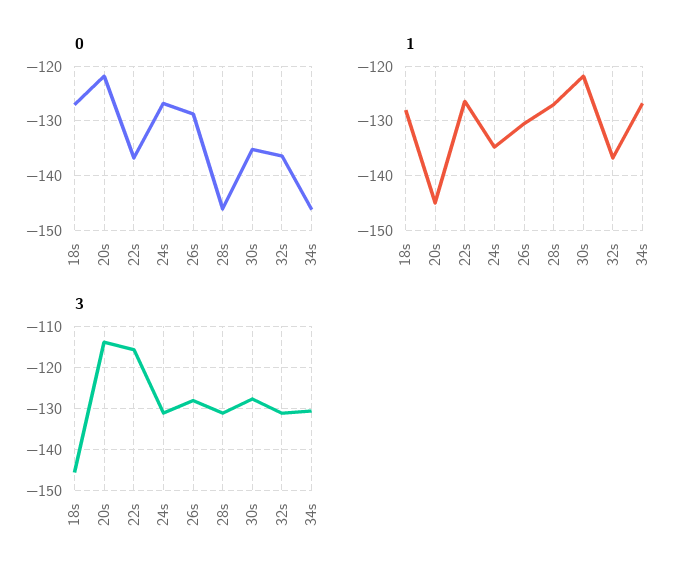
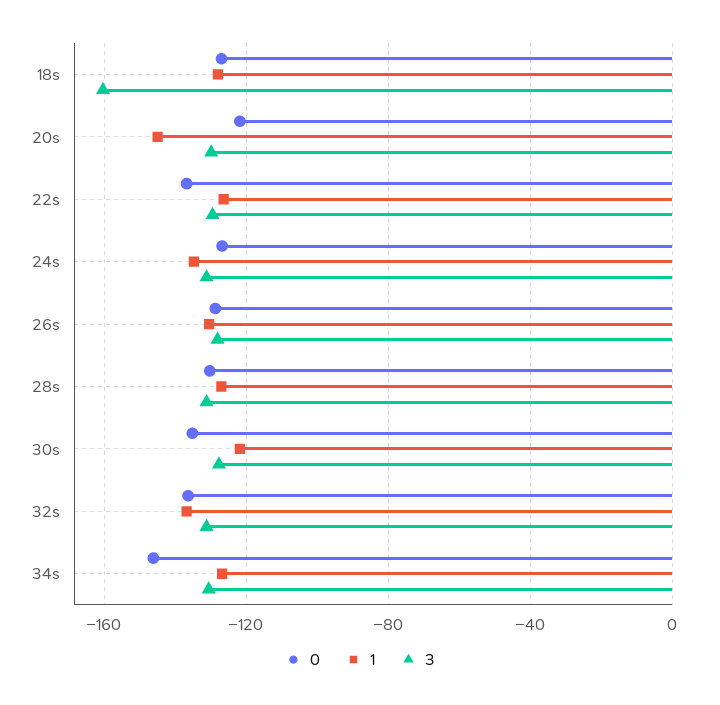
  {
    "0": {
      "18s": -128,
      "20s": -122,
      "22s": -136,
      "24s": -126,
      "26s": -128,
-     "28s": -146,
+     "28s": -130,
      "30s": -136,
      "32s": -136,
      "34s": -146
    },
    "1": {
      "18s": -128,
      "20s": -146,
      "22s": -126,
      "24s": -134,
      "26s": -130,
      "28s": -128,
      "30s": -122,
      "32s": -136,
      "34s": -126
    },
    "3": {
-     "18s": -146,
+     "18s": -160,
-     "20s": -114,
+     "20s": -130,
-     "22s": -116,
+     "22s": -130,
      "24s": -132,
      "26s": -128,
      "28s": -132,
      "30s": -128,
      "32s": -132,
      "34s": -130
    }
  }

